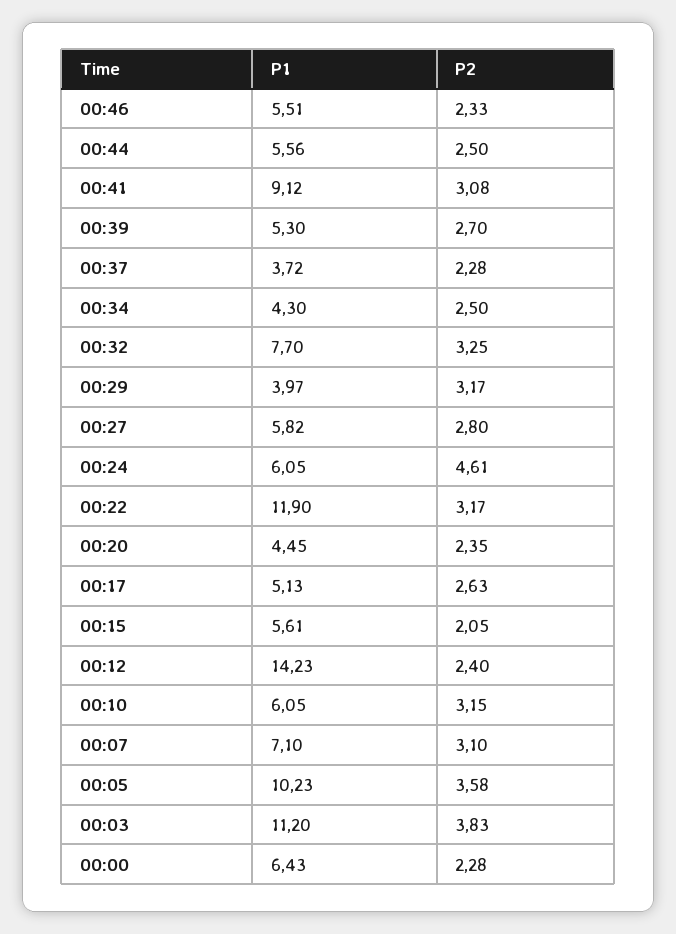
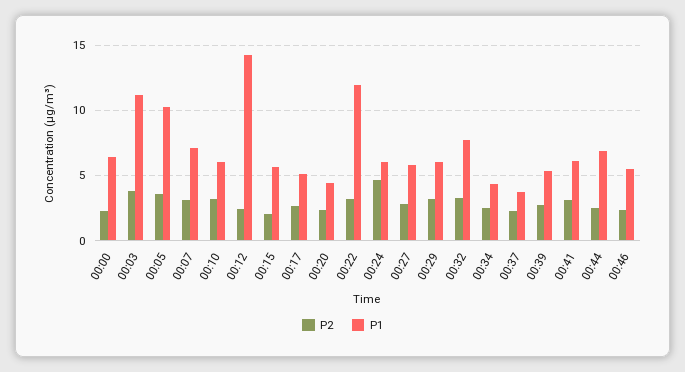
  {
    "P1": {
      "00:46": 5.51,
-     "00:44": 5.56,
+     "00:44": 7,
-     "00:41": 9.12,
+     "00:41": 6,
      "00:39": 5.3,
      "00:37": 3.72,
      "00:34": 4.3,
      "00:32": 7.7,
-     "00:29": 3.97,
+     "00:29": 6,
      "00:27": 5.82,
      "00:24": 6.05,
      "00:22": 11.9,
      "00:20": 4.45,
      "00:17": 5.13,
      "00:15": 5.61,
      "00:12": 14.23,
      "00:10": 6.05,
      "00:07": 7.1,
      "00:05": 10.23,
      "00:03": 11.2,
      "00:00": 6.43
    },
    "P2": {
      "00:46": 2.33,
      "00:44": 2.5,
      "00:41": 3.08,
      "00:39": 2.7,
      "00:37": 2.28,
      "00:34": 2.5,
      "00:32": 3.25,
      "00:29": 3.17,
      "00:27": 2.8,
      "00:24": 4.61,
      "00:22": 3.17,
      "00:20": 2.35,
      "00:17": 2.63,
      "00:15": 2.05,
      "00:12": 2.4,
      "00:10": 3.15,
      "00:07": 3.1,
      "00:05": 3.58,
      "00:03": 3.83,
      "00:00": 2.28
    }
  }

